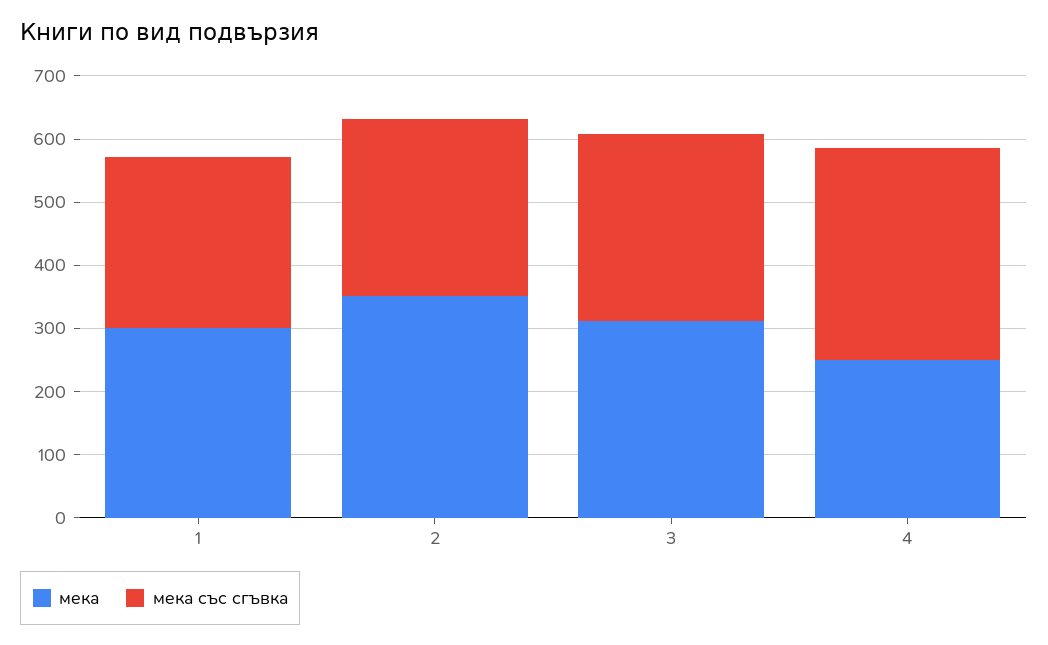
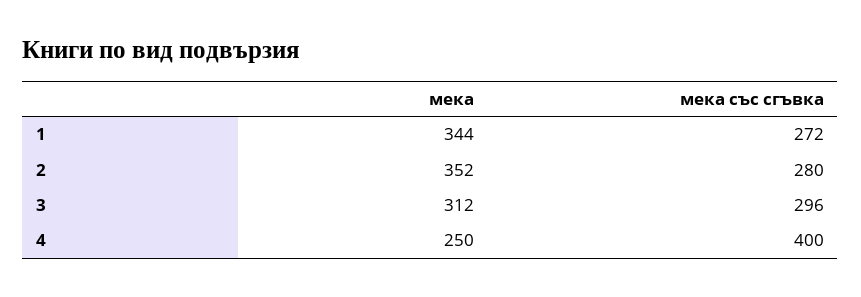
  {
    "мека": {
-     "1": 300,
+     "1": 344,
      "2": 352,
      "3": 312,
      "4": 250
    },
    "мека със сгъвка": {
      "1": 272,
      "2": 280,
      "3": 296,
-     "4": 340
+     "4": 400
    }
  }

